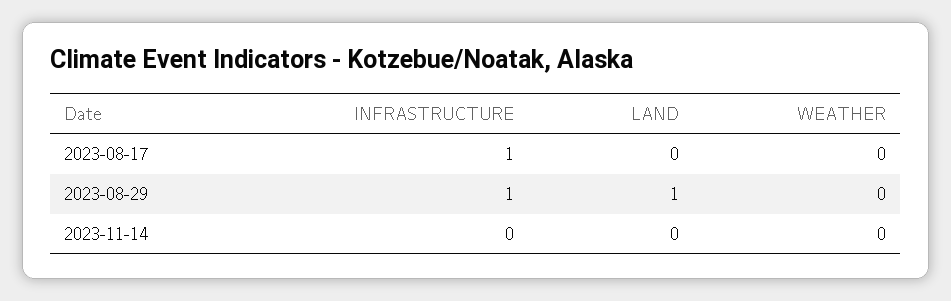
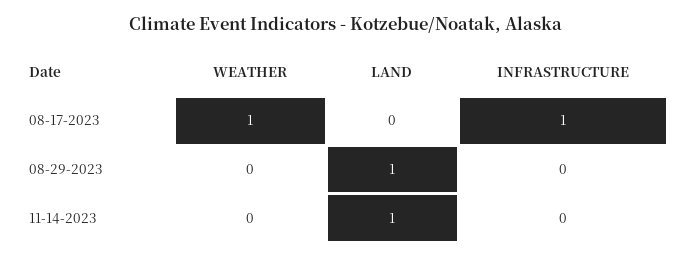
  {
    "INFRASTRUCTURE": {
      "2023-08-17": 1,
-     "2023-08-29": 1,
+     "2023-08-29": 0,
      "2023-11-14": 0
    },
    "LAND": {
      "2023-08-17": 0,
      "2023-08-29": 1,
-     "2023-11-14": 0
+     "2023-11-14": 1
    },
    "WEATHER": {
-     "2023-08-17": 0,
+     "2023-08-17": 1,
      "2023-08-29": 0,
      "2023-11-14": 0
    }
  }

